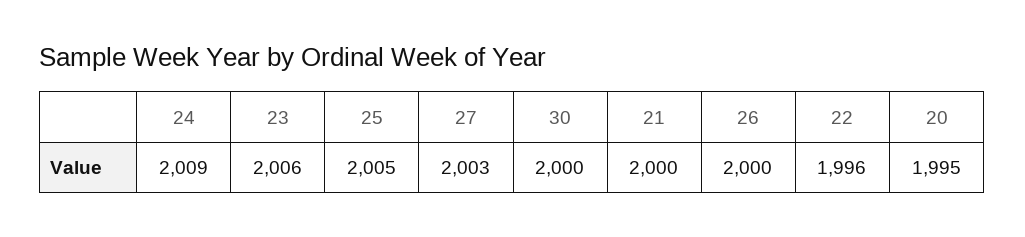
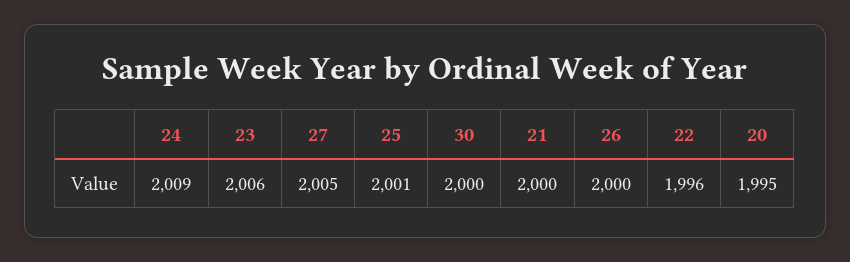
  {
    "24": 2009,
    "23": 2006,
-   "25": 2005,
+   "25": 2001,
-   "27": 2003,
+   "27": 2005,
    "30": 2000,
    "21": 2000,
    "26": 2000,
    "22": 1996,
    "20": 1995
  }

